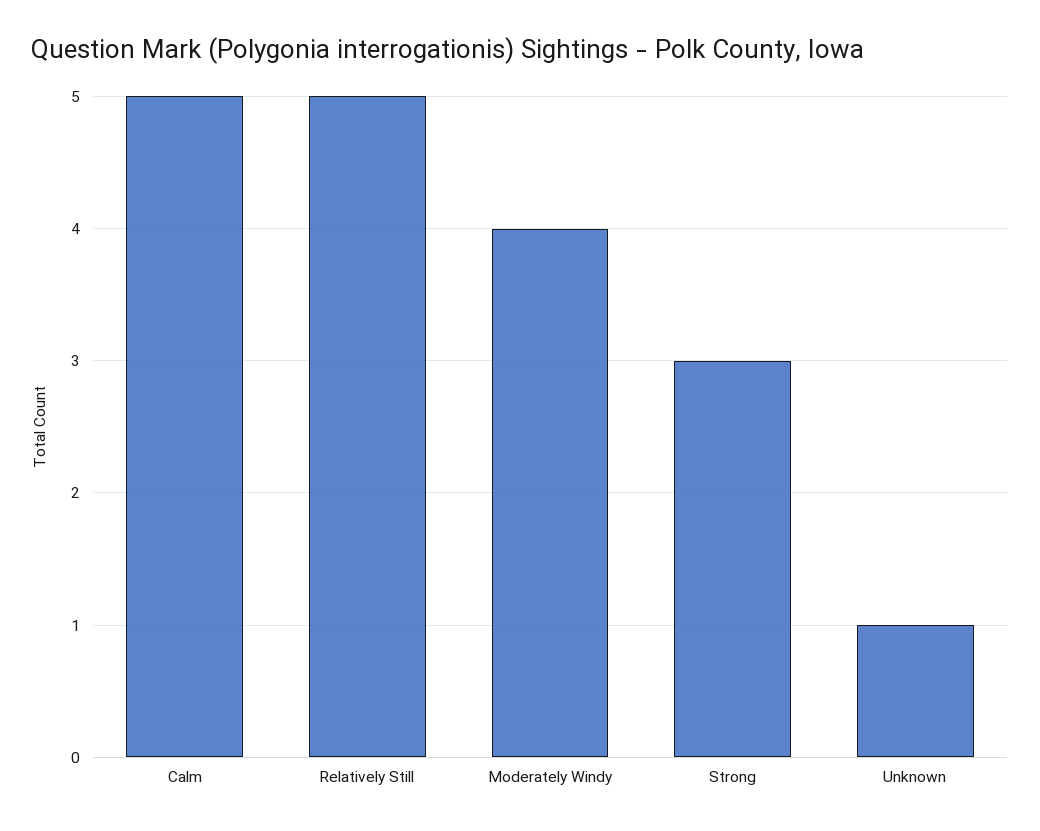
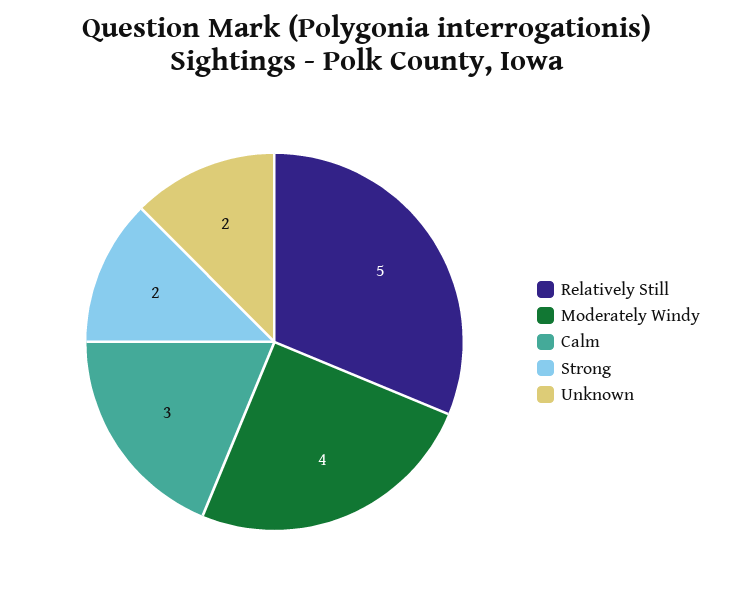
  {
-   "Calm": 5,
+   "Calm": 3,
    "Relatively Still": 5,
    "Moderately Windy": 4,
-   "Strong": 3,
+   "Strong": 2,
-   "Unknown": 1
+   "Unknown": 2
  }

